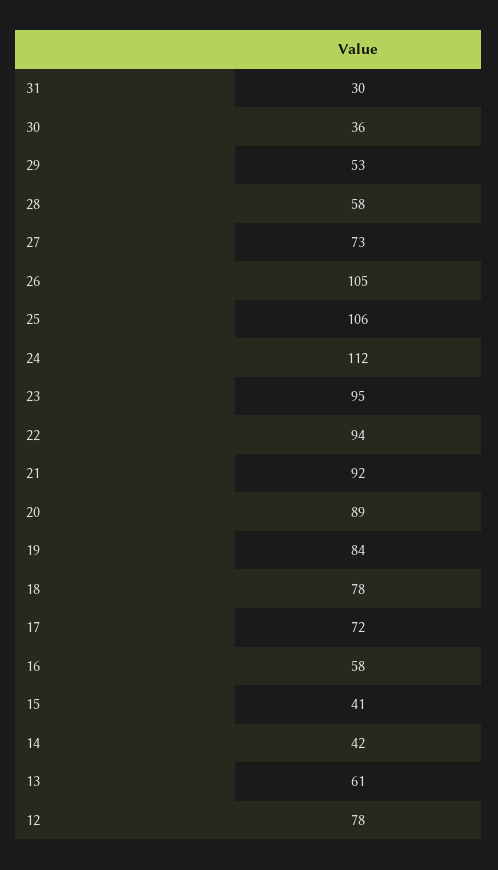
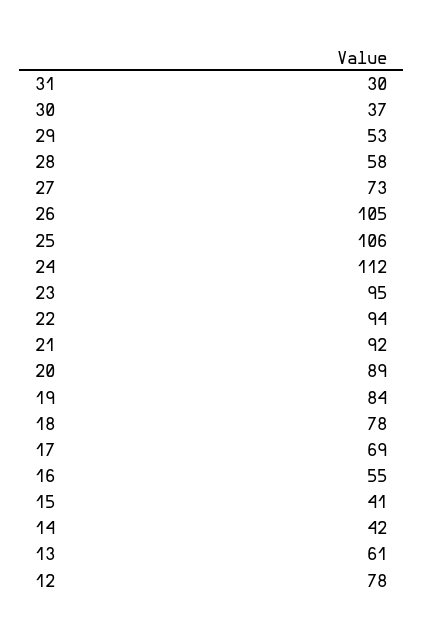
  {
    "31": 30,
-   "30": 36,
+   "30": 37,
    "29": 53,
    "28": 58,
    "27": 73,
    "26": 105,
    "25": 106,
    "24": 112,
    "23": 95,
    "22": 94,
    "21": 92,
    "20": 89,
    "19": 84,
    "18": 78,
-   "17": 72,
+   "17": 69,
-   "16": 58,
+   "16": 55,
    "15": 41,
    "14": 42,
    "13": 61,
    "12": 78
  }

